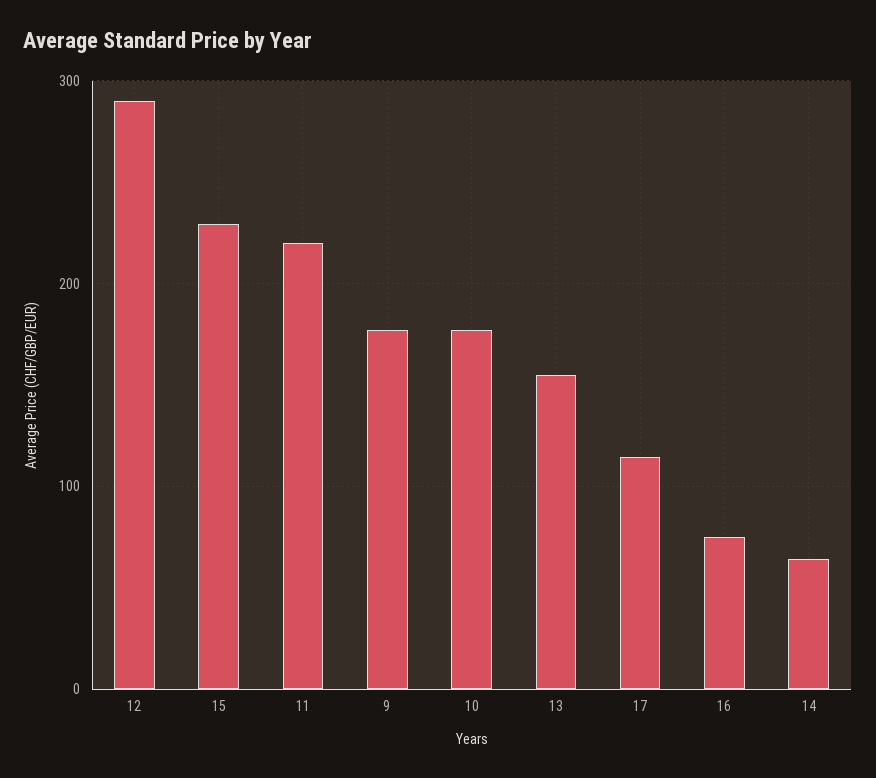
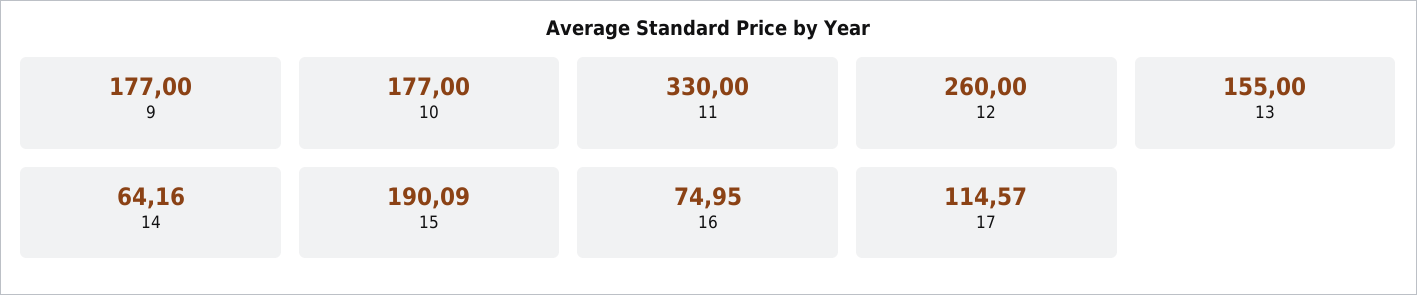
  {
-   "12": 290,
+   "12": 260,
-   "15": 230,
+   "15": 190.09,
-   "11": 220,
+   "11": 330,
    "9": 177,
    "10": 177,
    "13": 155,
    "17": 114.57,
    "16": 74.95,
    "14": 64.16
  }

